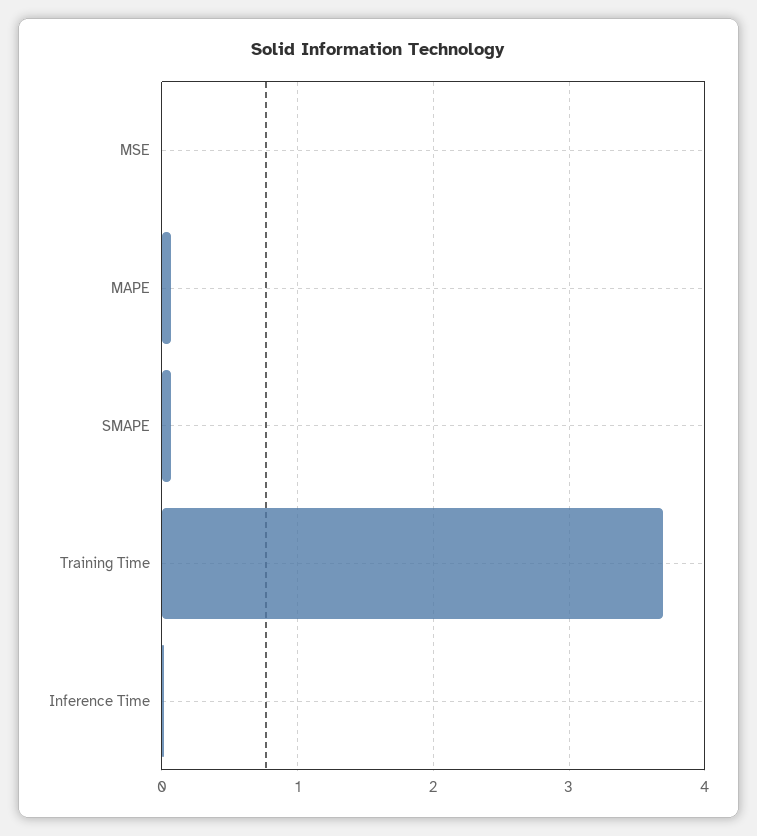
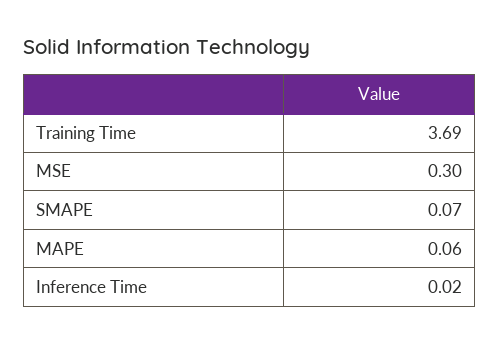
  {
-   "MSE": 0,
+   "MSE": 0.3,
    "MAPE": 0.06,
    "SMAPE": 0.07,
    "Training Time": 3.69,
    "Inference Time": 0.02
  }

